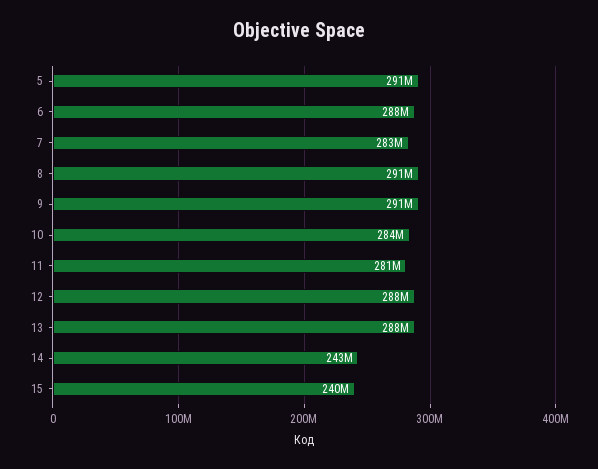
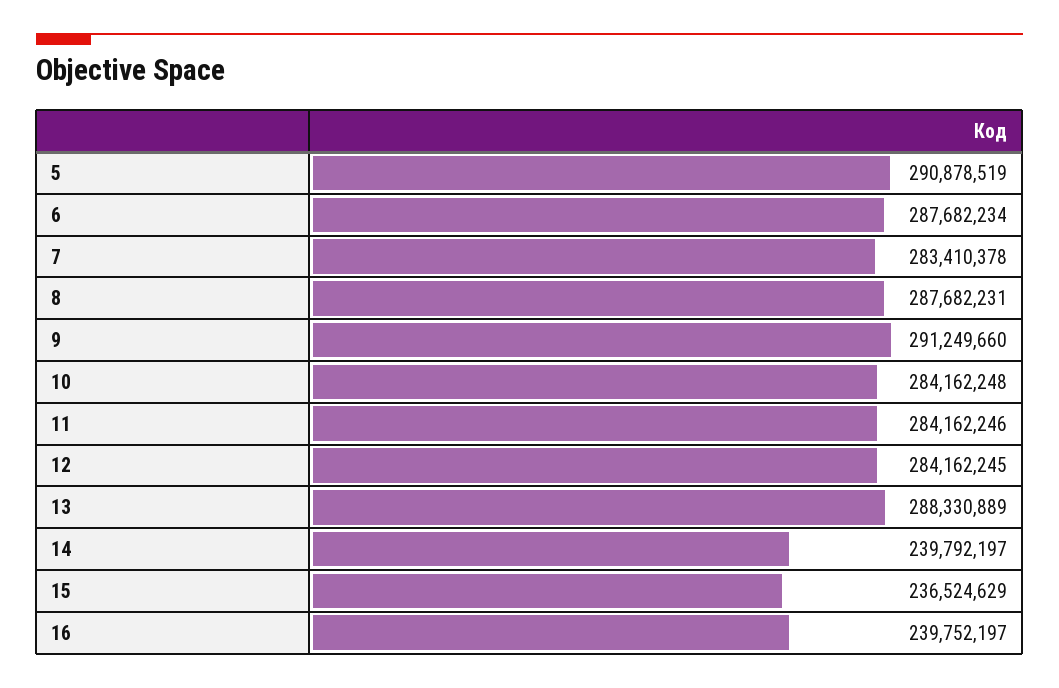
  {
    "5": 290878519,
    "6": 287682234,
    "7": 283410378,
-   "8": 291000000,
+   "8": 287682231,
    "9": 291249660,
    "10": 284162248,
-   "11": 281000000,
+   "11": 284162246,
-   "12": 288000000,
+   "12": 284162245,
    "13": 288330889,
-   "14": 243000000,
+   "14": 239792197,
-   "15": 240000000
+   "15": 236524629,
+   "16": 239752197
  }

